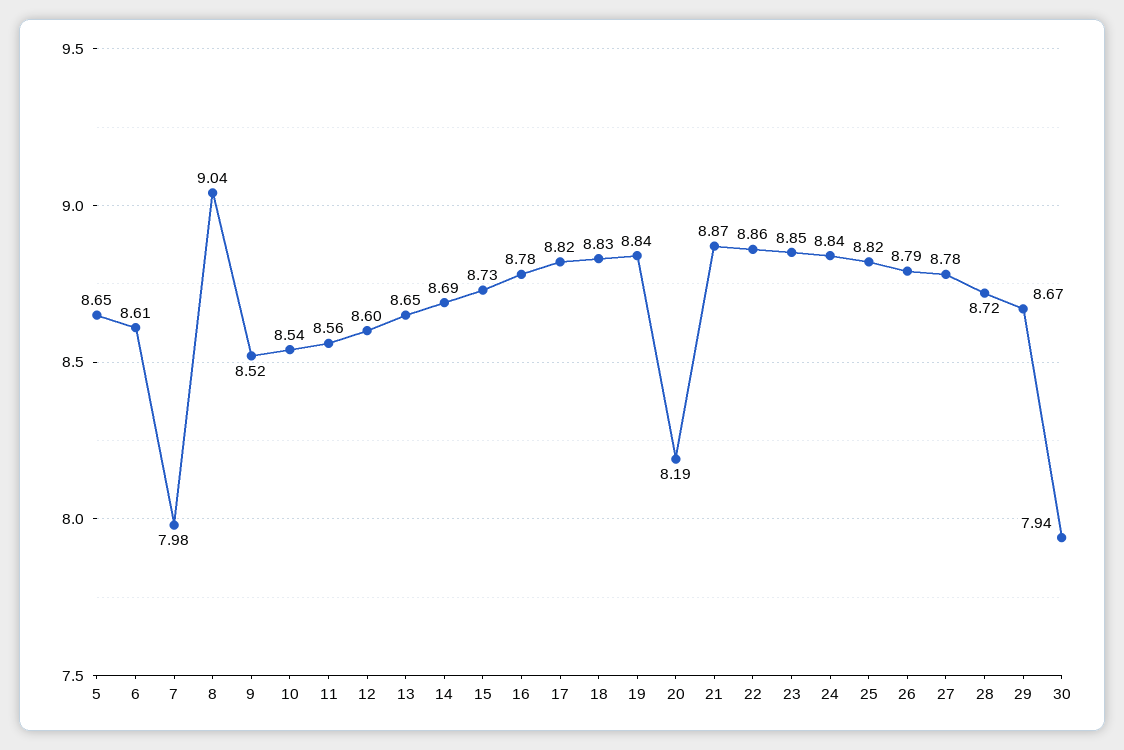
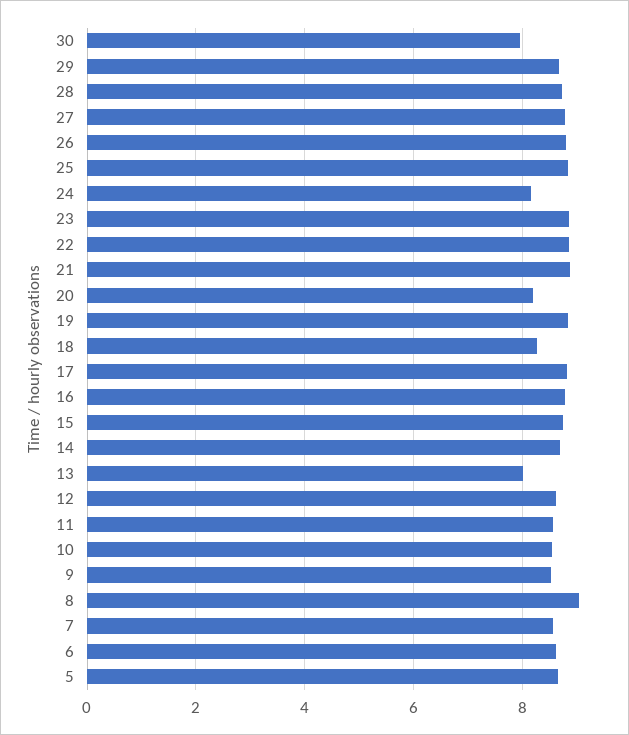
  {
    "5": 8.65,
    "6": 8.61,
-   "7": 7.98,
+   "7": 8.6,
    "8": 9.04,
    "9": 8.52,
    "10": 8.54,
    "11": 8.56,
    "12": 8.6,
-   "13": 8.65,
+   "13": 8,
    "14": 8.69,
    "15": 8.73,
    "16": 8.78,
    "17": 8.82,
-   "18": 8.83,
+   "18": 8.2,
    "19": 8.84,
    "20": 8.19,
    "21": 8.87,
    "22": 8.86,
    "23": 8.85,
-   "24": 8.84,
+   "24": 8.2,
    "25": 8.82,
    "26": 8.79,
    "27": 8.78,
    "28": 8.72,
    "29": 8.67,
    "30": 7.94
  }

